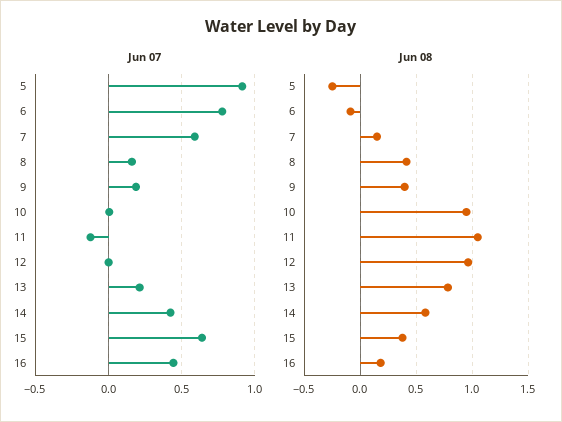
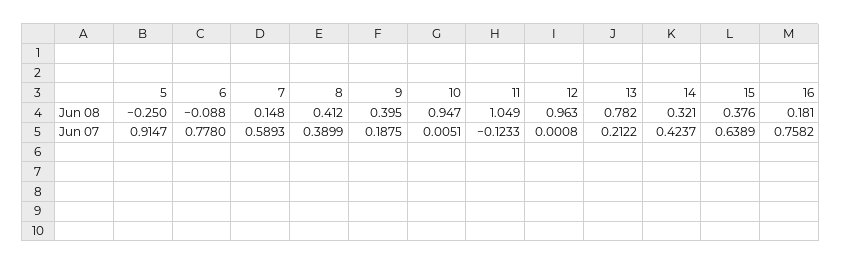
  {
    "Jun 07": {
      "5": 0.9147,
      "6": 0.778,
      "7": 0.5893,
-     "8": 0.15,
+     "8": 0.3899,
      "9": 0.1875,
      "10": 0.0051,
      "11": -0.1233,
      "12": 0.0008,
      "13": 0.2122,
      "14": 0.4237,
      "15": 0.6389,
-     "16": 0.45
+     "16": 0.7582
    },
    "Jun 08": {
      "5": -0.25,
      "6": -0.088,
      "7": 0.148,
      "8": 0.412,
      "9": 0.395,
      "10": 0.947,
      "11": 1.049,
      "12": 0.963,
      "13": 0.782,
-     "14": 0.6,
+     "14": 0.321,
      "15": 0.376,
      "16": 0.181
    }
  }

